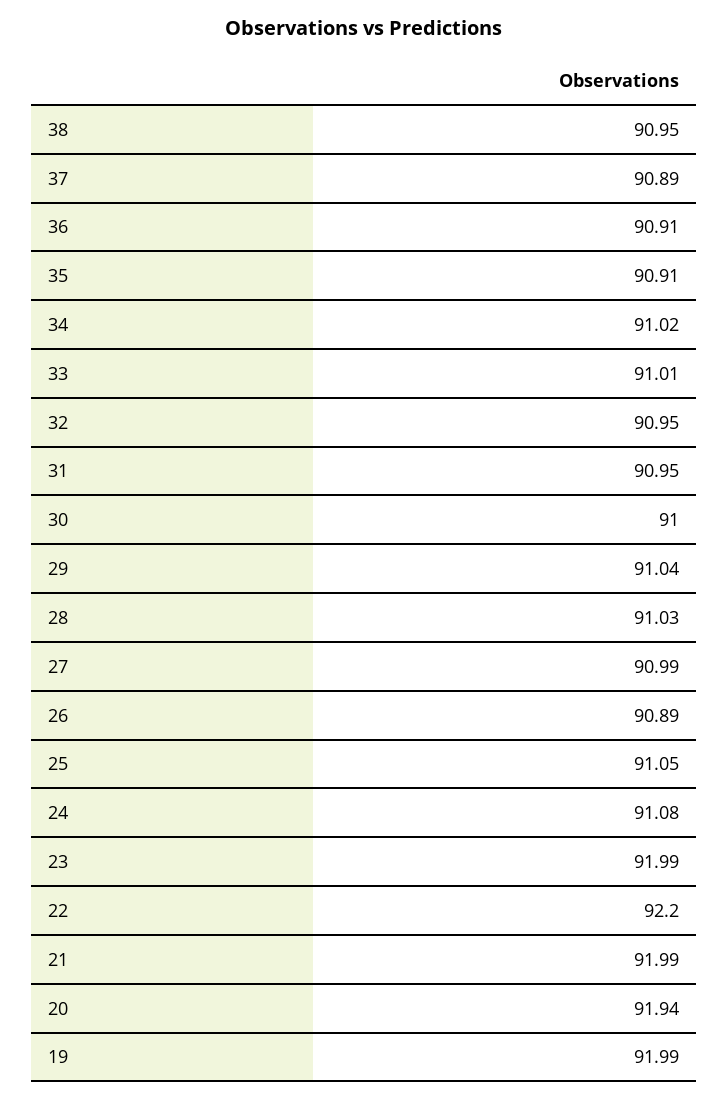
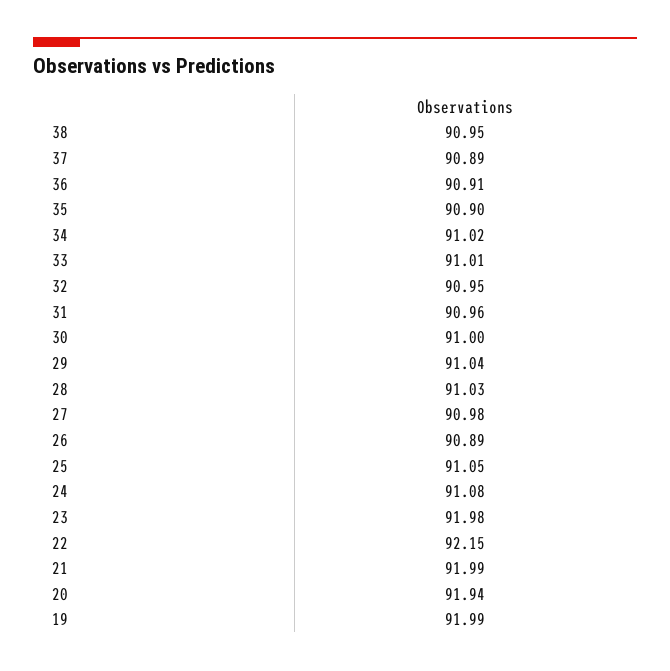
  {
    "38": 90.95,
    "37": 90.89,
    "36": 90.91,
-   "35": 90.91,
+   "35": 90.9,
    "34": 91.02,
    "33": 91.01,
    "32": 90.95,
-   "31": 90.95,
+   "31": 90.96,
    "30": 91,
    "29": 91.04,
    "28": 91.03,
-   "27": 90.99,
+   "27": 90.98,
    "26": 90.89,
    "25": 91.05,
    "24": 91.08,
-   "23": 91.99,
+   "23": 91.98,
-   "22": 92.2,
+   "22": 92.15,
    "21": 91.99,
    "20": 91.94,
    "19": 91.99
  }

